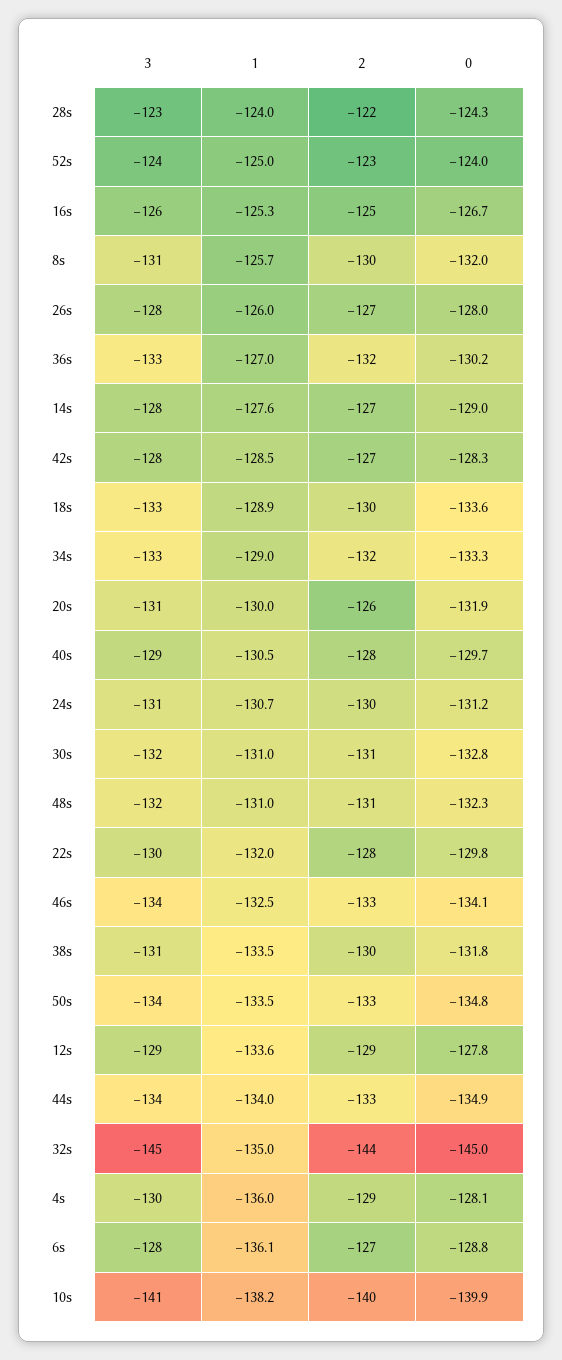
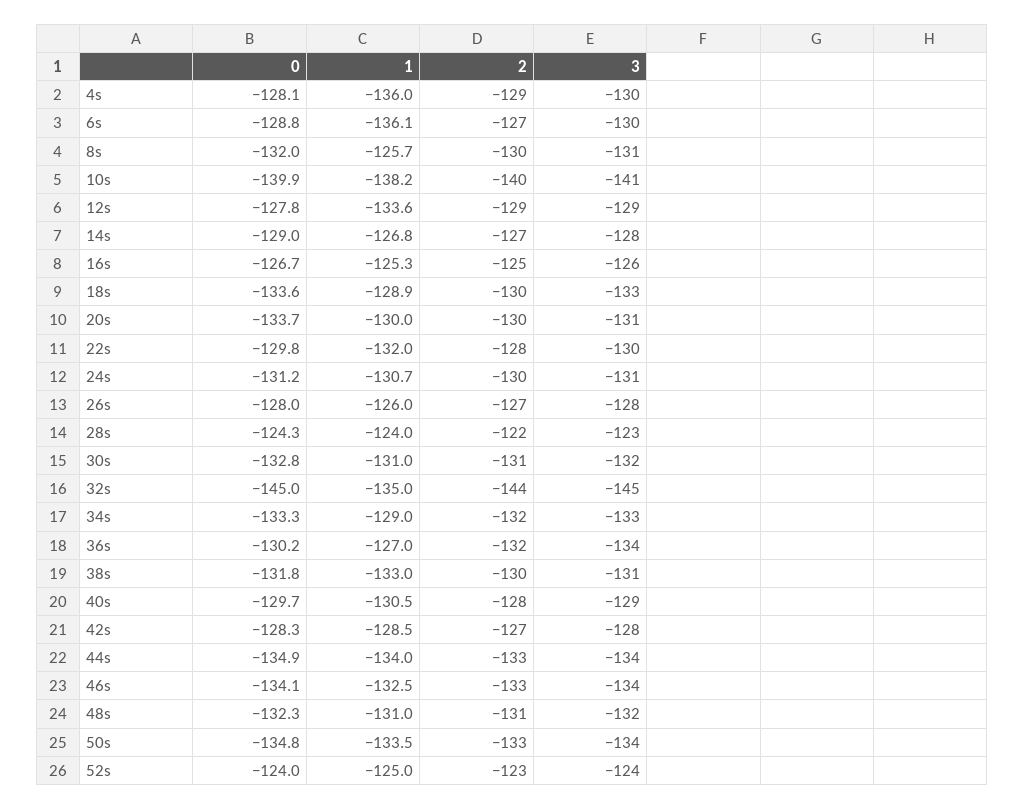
  {
    "3": {
      "28s": -123,
      "52s": -124,
      "16s": -126,
      "8s": -131,
      "26s": -128,
-     "36s": -133,
+     "36s": -134,
      "14s": -128,
      "42s": -128,
      "18s": -133,
      "34s": -133,
      "20s": -131,
      "40s": -129,
      "24s": -131,
      "30s": -132,
      "48s": -132,
      "22s": -130,
      "46s": -134,
      "38s": -131,
      "50s": -134,
      "12s": -129,
      "44s": -134,
      "32s": -145,
      "4s": -130,
-     "6s": -128,
+     "6s": -130,
      "10s": -141
    },
    "1": {
      "28s": -124,
      "52s": -125,
      "16s": -125.3,
      "8s": -125.7,
      "26s": -126,
      "36s": -127,
-     "14s": -127.6,
+     "14s": -126.8,
      "42s": -128.5,
      "18s": -128.9,
      "34s": -129,
      "20s": -130,
      "40s": -130.5,
      "24s": -130.7,
      "30s": -131,
      "48s": -131,
      "22s": -132,
      "46s": -132.5,
-     "38s": -133.5,
+     "38s": -133,
      "50s": -133.5,
      "12s": -133.6,
      "44s": -134,
      "32s": -135,
      "4s": -136,
      "6s": -136.1,
      "10s": -138.2
    },
    "2": {
      "28s": -122,
      "52s": -123,
      "16s": -125,
      "8s": -130,
      "26s": -127,
      "36s": -132,
      "14s": -127,
      "42s": -127,
      "18s": -130,
      "34s": -132,
-     "20s": -126,
+     "20s": -130,
      "40s": -128,
      "24s": -130,
      "30s": -131,
      "48s": -131,
      "22s": -128,
      "46s": -133,
      "38s": -130,
      "50s": -133,
      "12s": -129,
      "44s": -133,
      "32s": -144,
      "4s": -129,
      "6s": -127,
      "10s": -140
    },
    "0": {
      "28s": -124.3,
      "52s": -124,
      "16s": -126.7,
      "8s": -132,
      "26s": -128,
      "36s": -130.2,
      "14s": -129,
      "42s": -128.3,
      "18s": -133.6,
      "34s": -133.3,
-     "20s": -131.9,
+     "20s": -133.7,
      "40s": -129.7,
      "24s": -131.2,
      "30s": -132.8,
      "48s": -132.3,
      "22s": -129.8,
      "46s": -134.1,
      "38s": -131.8,
      "50s": -134.8,
      "12s": -127.8,
      "44s": -134.9,
      "32s": -145,
      "4s": -128.1,
      "6s": -128.8,
      "10s": -139.9
    }
  }

